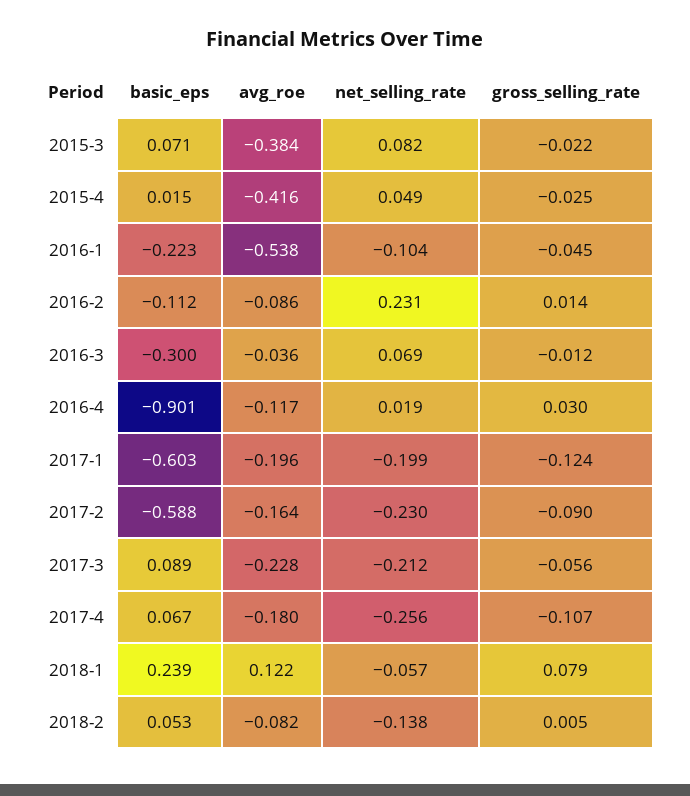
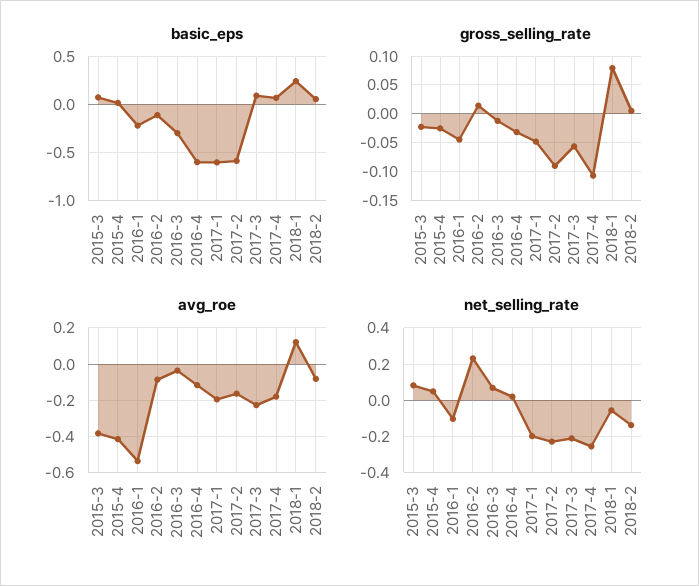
  {
    "basic_eps": {
      "2015-3": 0.071,
      "2015-4": 0.015,
      "2016-1": -0.223,
      "2016-2": -0.112,
      "2016-3": -0.3,
-     "2016-4": -0.901,
+     "2016-4": -0.6,
      "2017-1": -0.603,
      "2017-2": -0.588,
      "2017-3": 0.089,
      "2017-4": 0.067,
      "2018-1": 0.239,
      "2018-2": 0.053
    },
    "avg_roe": {
      "2015-3": -0.384,
      "2015-4": -0.416,
      "2016-1": -0.538,
      "2016-2": -0.086,
      "2016-3": -0.036,
      "2016-4": -0.117,
      "2017-1": -0.196,
      "2017-2": -0.164,
      "2017-3": -0.228,
      "2017-4": -0.18,
      "2018-1": 0.122,
      "2018-2": -0.082
    },
    "net_selling_rate": {
      "2015-3": 0.082,
      "2015-4": 0.049,
      "2016-1": -0.104,
      "2016-2": 0.231,
      "2016-3": 0.069,
      "2016-4": 0.019,
      "2017-1": -0.199,
      "2017-2": -0.23,
      "2017-3": -0.212,
      "2017-4": -0.256,
      "2018-1": -0.057,
      "2018-2": -0.138
    },
    "gross_selling_rate": {
      "2015-3": -0.022,
      "2015-4": -0.025,
      "2016-1": -0.045,
      "2016-2": 0.014,
      "2016-3": -0.012,
-     "2016-4": 0.03,
+     "2016-4": -0.025,
-     "2017-1": -0.124,
+     "2017-1": -0.05,
      "2017-2": -0.09,
      "2017-3": -0.056,
      "2017-4": -0.107,
      "2018-1": 0.079,
      "2018-2": 0.005
    }
  }

